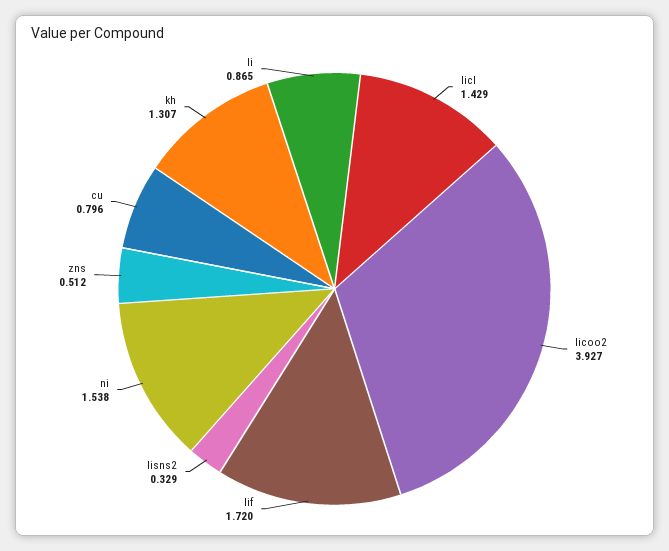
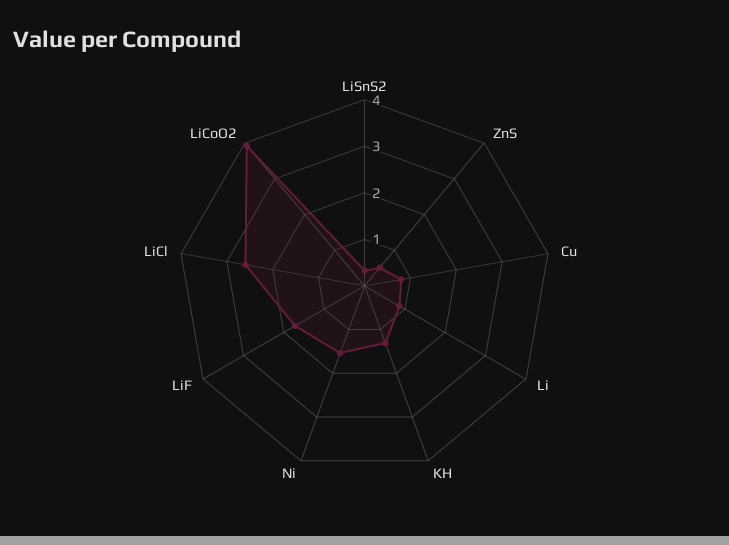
  {
-   "licl": 1.429,
+   "licl": 2.6,
    "licoo2": 3.927,
    "lif": 1.72,
    "lisns2": 0.329,
    "ni": 1.538,
    "zns": 0.512,
    "cu": 0.796,
    "kh": 1.307,
    "li": 0.865
  }

